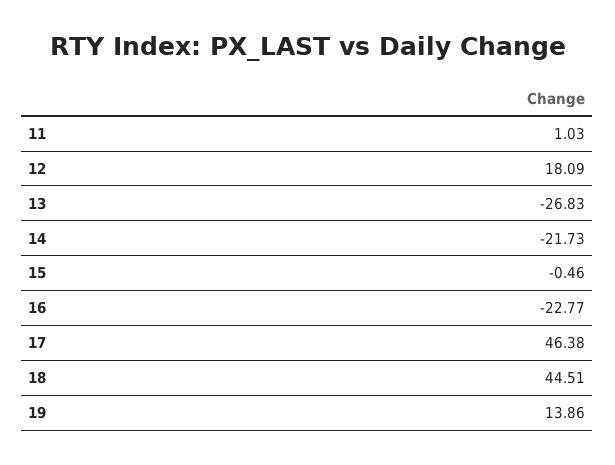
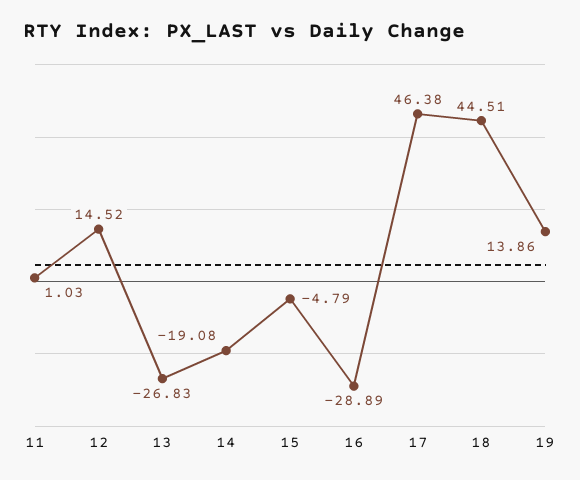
  {
    "11": 1.03,
-   "12": 18.09,
+   "12": 14.52,
    "13": -26.83,
-   "14": -21.73,
+   "14": -19.08,
-   "15": -0.46,
+   "15": -4.79,
-   "16": -22.77,
+   "16": -28.89,
    "17": 46.38,
    "18": 44.51,
    "19": 13.86
  }

